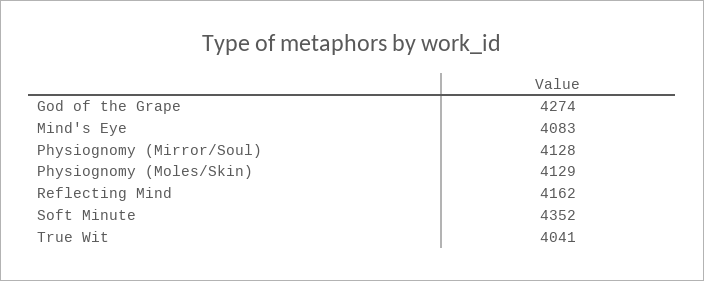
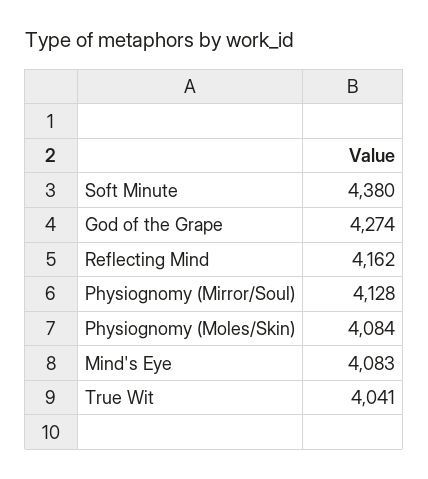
  {
    "God of the Grape": 4274,
    "Mind's Eye": 4083,
    "Physiognomy (Mirror/Soul)": 4128,
-   "Physiognomy (Moles/Skin)": 4129,
+   "Physiognomy (Moles/Skin)": 4084,
    "Reflecting Mind": 4162,
-   "Soft Minute": 4352,
+   "Soft Minute": 4380,
    "True Wit": 4041
  }

